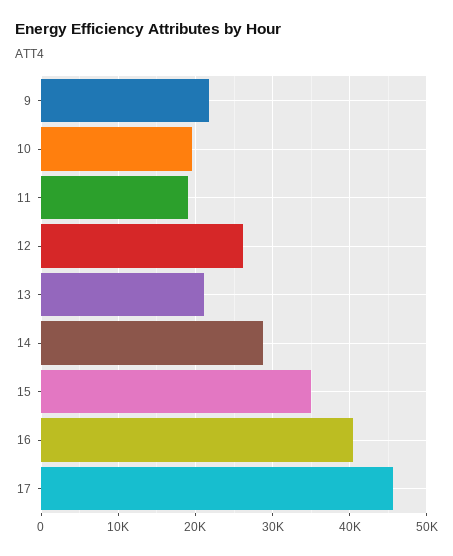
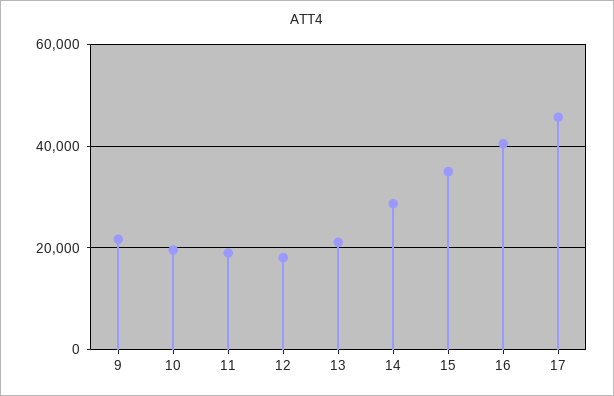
  {
    "9": 22000,
    "10": 20000,
    "11": 19000,
-   "12": 26000,
+   "12": 18000,
    "13": 21000,
    "14": 29000,
    "15": 35000,
    "16": 41000,
    "17": 46000
  }

